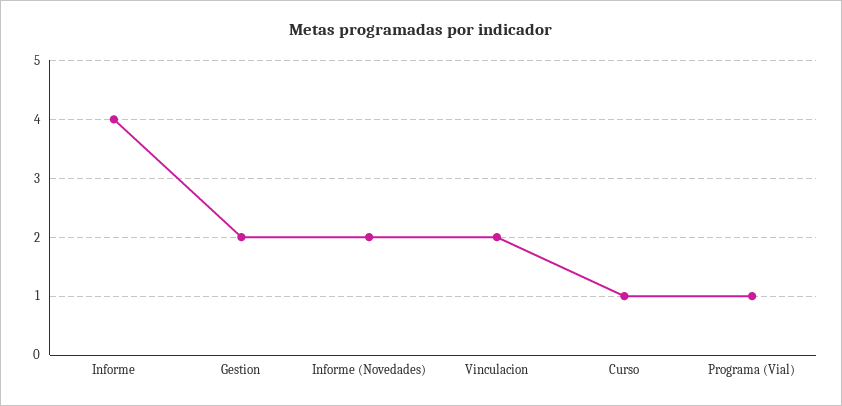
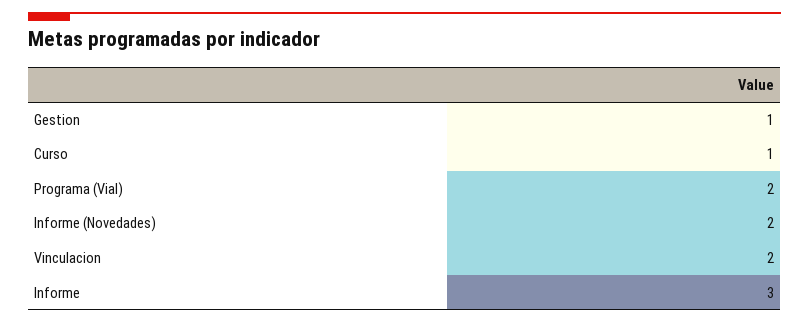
  {
-   "Informe": 4,
+   "Informe": 3,
-   "Gestion": 2,
+   "Gestion": 1,
    "Informe (Novedades)": 2,
    "Vinculacion": 2,
    "Curso": 1,
-   "Programa (Vial)": 1
+   "Programa (Vial)": 2
  }

